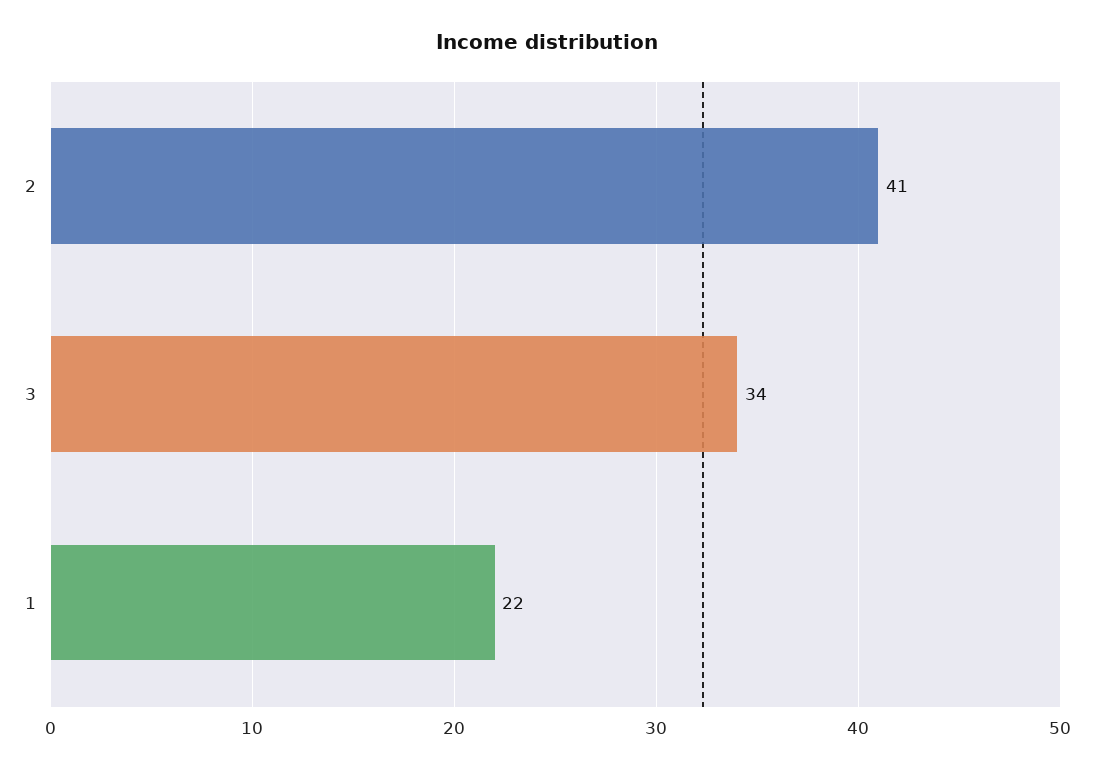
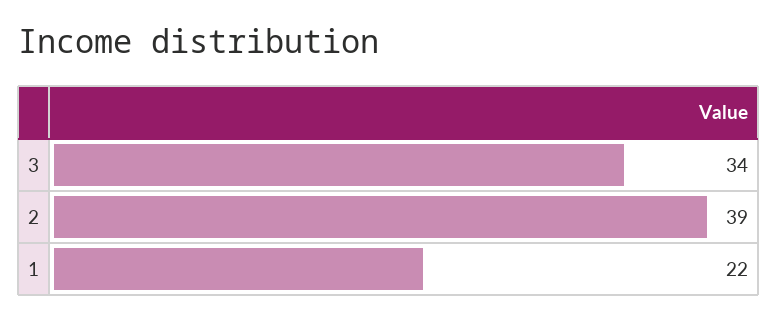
  {
-   "2": 41,
+   "2": 39,
    "3": 34,
    "1": 22
  }

